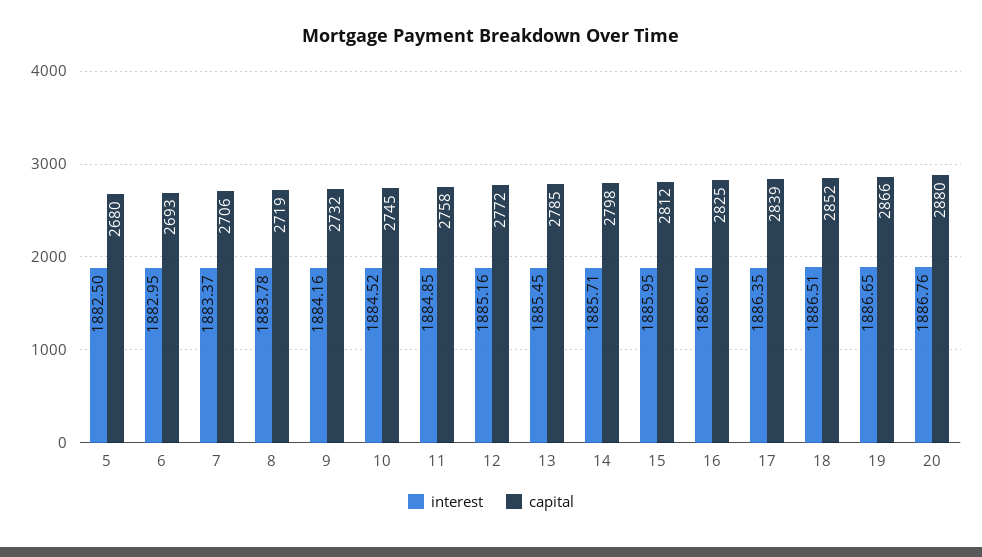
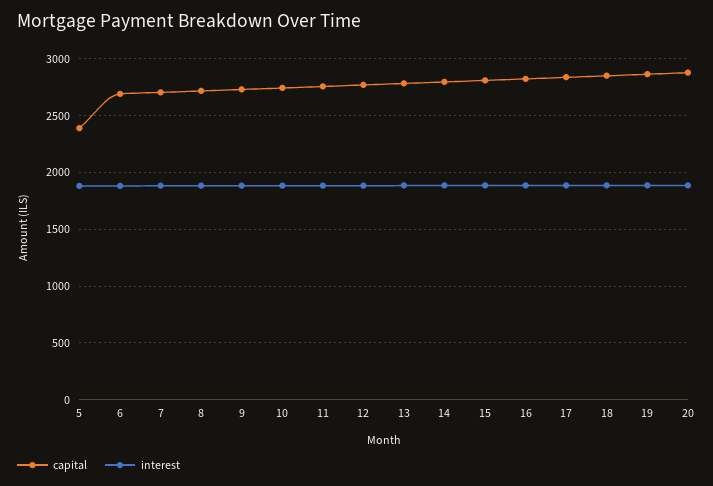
  {
    "interest": {
      "5": 1882.5,
      "6": 1882.95,
      "7": 1883.37,
      "8": 1883.78,
      "9": 1884.16,
      "10": 1884.52,
      "11": 1884.85,
      "12": 1885.16,
      "13": 1885.45,
      "14": 1885.71,
      "15": 1885.95,
      "16": 1886.16,
      "17": 1886.35,
      "18": 1886.51,
      "19": 1886.65,
      "20": 1886.76
    },
    "capital": {
-     "5": 2680,
+     "5": 2400,
      "6": 2693,
      "7": 2706,
      "8": 2719,
      "9": 2732,
      "10": 2745,
      "11": 2758,
      "12": 2772,
      "13": 2785,
      "14": 2798,
      "15": 2812,
      "16": 2825,
      "17": 2839,
      "18": 2852,
      "19": 2866,
      "20": 2880
    }
  }

